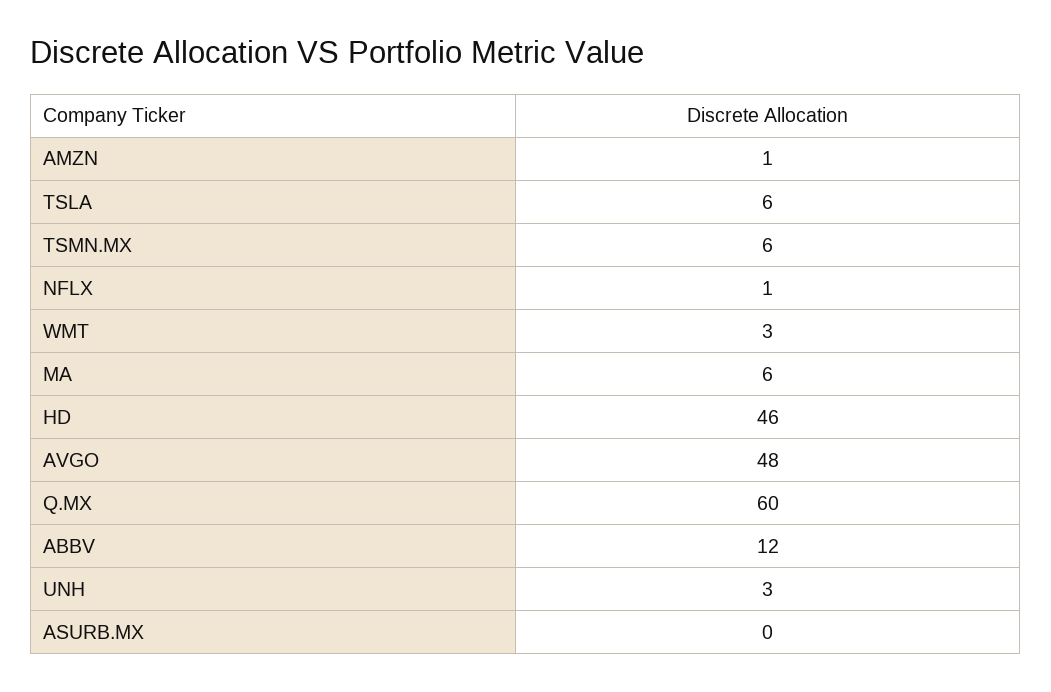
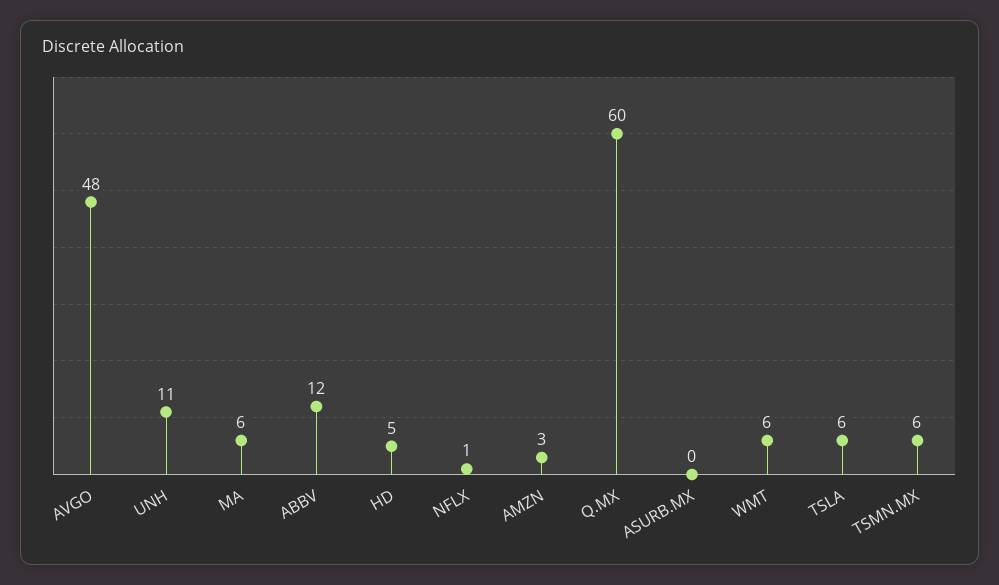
  {
-   "AMZN": 1,
+   "AMZN": 3,
    "TSLA": 6,
    "TSMN.MX": 6,
    "NFLX": 1,
-   "WMT": 3,
+   "WMT": 6,
    "MA": 6,
-   "HD": 46,
+   "HD": 5,
    "AVGO": 48,
    "Q.MX": 60,
    "ABBV": 12,
-   "UNH": 3,
+   "UNH": 11,
    "ASURB.MX": 0
  }

